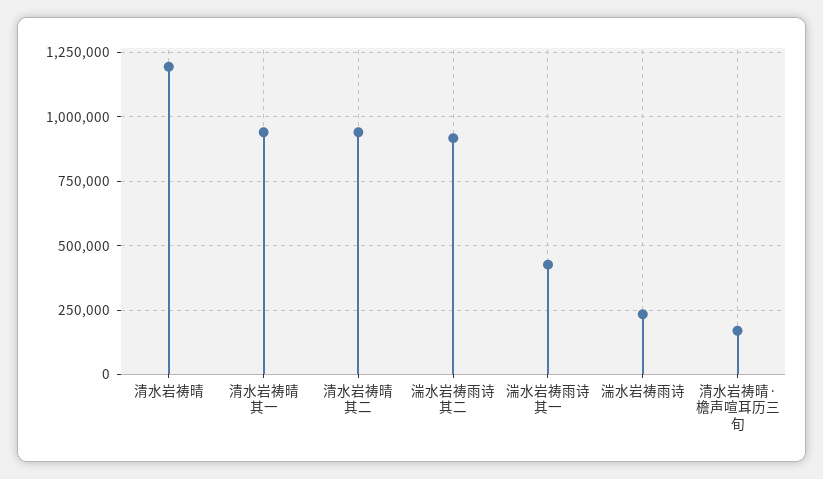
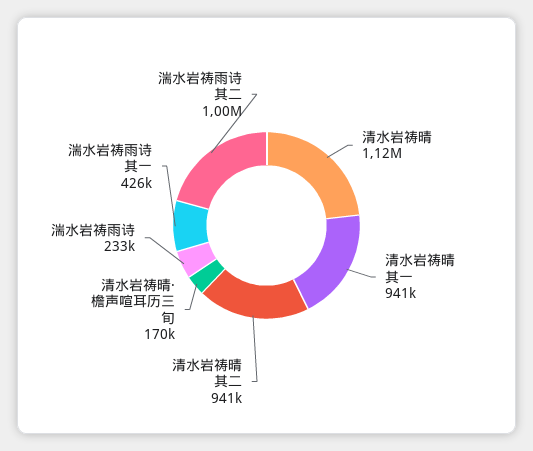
  {
-   "清水岩祷晴": 1200000,
+   "清水岩祷晴": 1120000,
    "清水岩祷晴 其一": 941000,
    "清水岩祷晴 其二": 941000,
-   "湍水岩祷雨诗 其二": 925000,
+   "湍水岩祷雨诗 其二": 1000000,
    "湍水岩祷雨诗 其一": 426000,
    "湍水岩祷雨诗": 233000,
    "清水岩祷晴·檐声喧耳历三旬": 170000
  }

